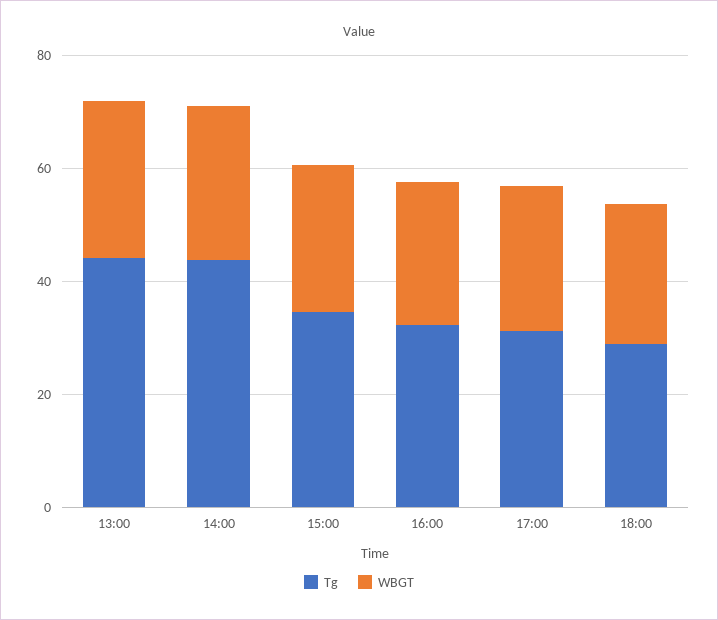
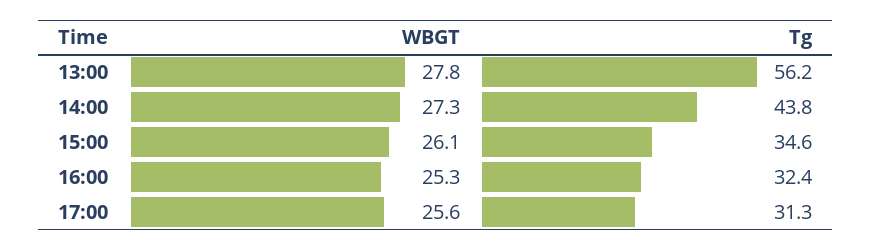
  {
    "Tg": {
-     "13:00": 45,
+     "13:00": 56.2,
      "14:00": 43.8,
      "15:00": 34.6,
      "16:00": 32.4,
-     "17:00": 31.3,
+     "17:00": 31.3
-     "18:00": 30
    },
    "WBGT": {
      "13:00": 27.8,
      "14:00": 27.3,
      "15:00": 26.1,
      "16:00": 25.3,
-     "17:00": 25.6,
+     "17:00": 25.6
-     "18:00": 25
    }
  }

